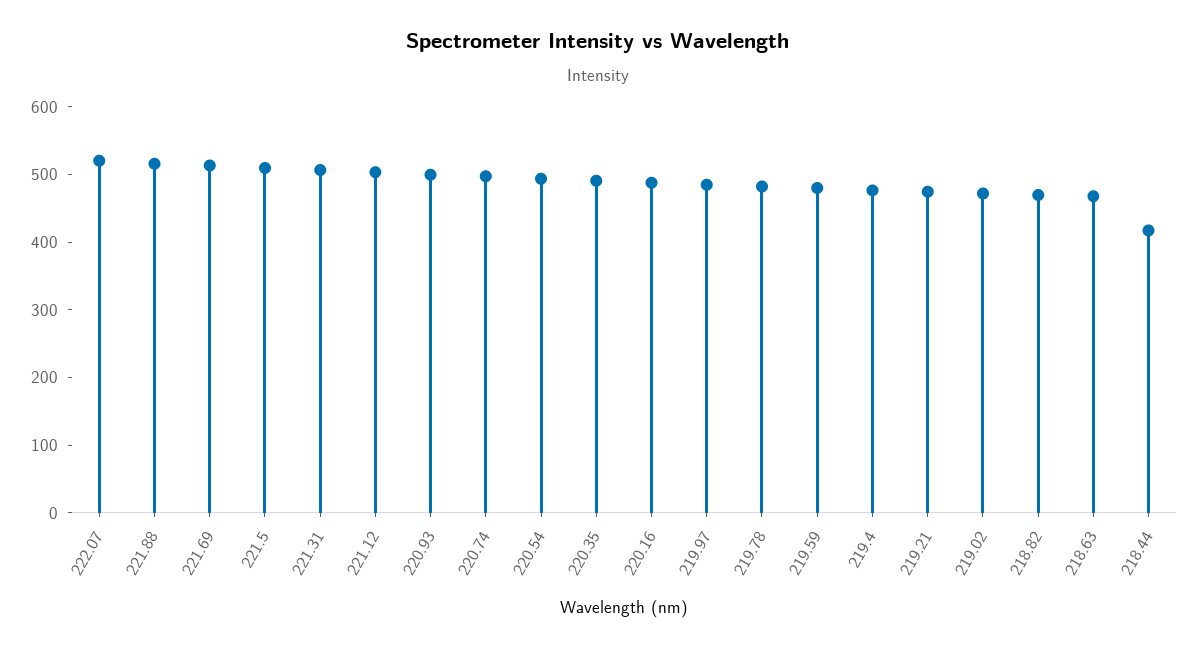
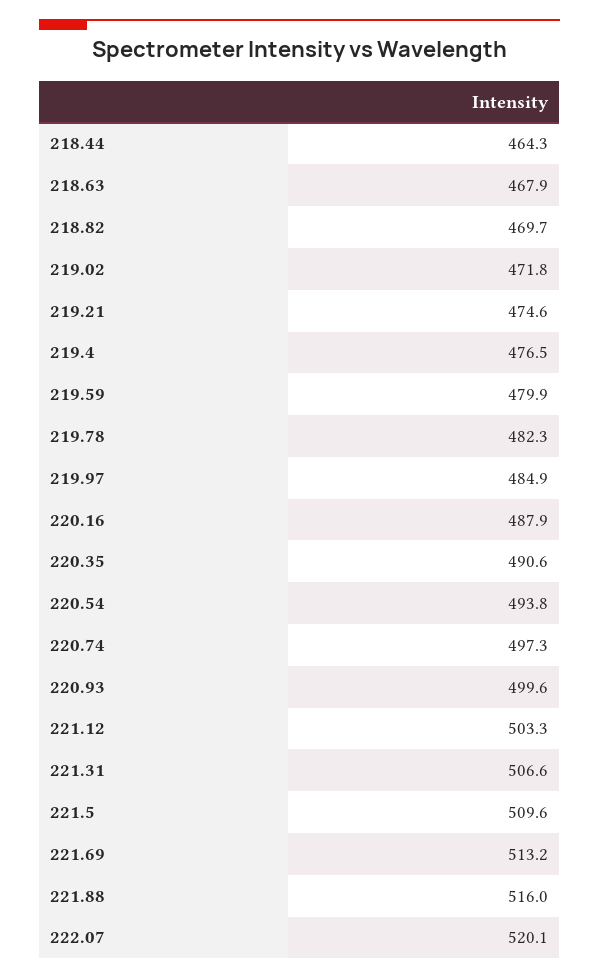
  {
    "222.07": 520.1,
    "221.88": 516,
    "221.69": 513.2,
    "221.5": 509.6,
    "221.31": 506.6,
    "221.12": 503.3,
    "220.93": 499.6,
    "220.74": 497.3,
    "220.54": 493.8,
    "220.35": 490.6,
    "220.16": 487.9,
    "219.97": 484.9,
    "219.78": 482.3,
    "219.59": 479.9,
    "219.4": 476.5,
    "219.21": 474.6,
    "219.02": 471.8,
    "218.82": 469.7,
    "218.63": 467.9,
-   "218.44": 420
+   "218.44": 464.3
  }

